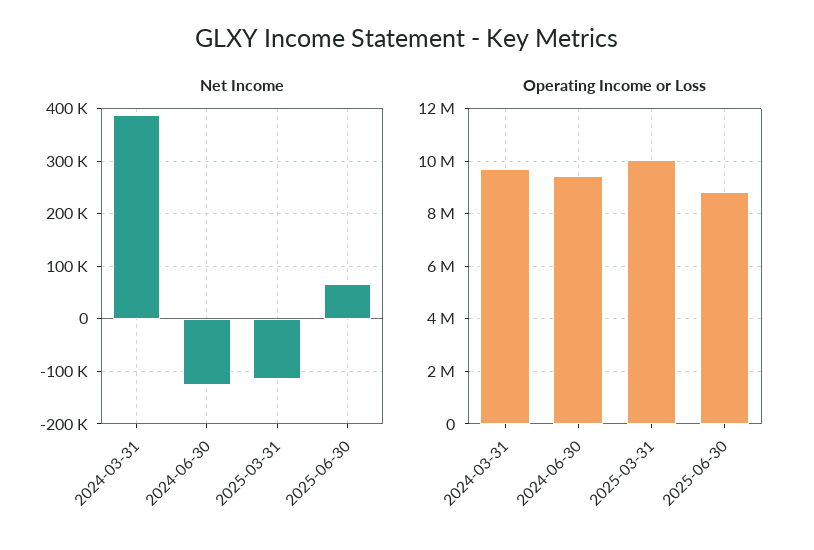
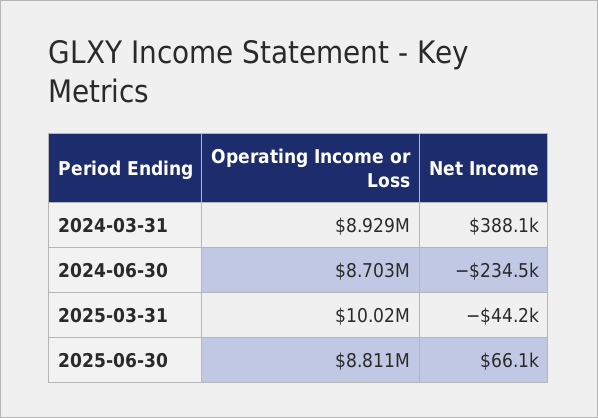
  {
    "Net Income": {
      "2024-03-31": 388100,
-     "2024-06-30": -120000,
+     "2024-06-30": -234500,
-     "2025-03-31": -120000,
+     "2025-03-31": -44200,
      "2025-06-30": 66100
    },
    "Operating Income or Loss": {
-     "2024-03-31": 9750000,
+     "2024-03-31": 8929000,
-     "2024-06-30": 9500000,
+     "2024-06-30": 8703000,
      "2025-03-31": 10020000,
      "2025-06-30": 8811000
    }
  }

